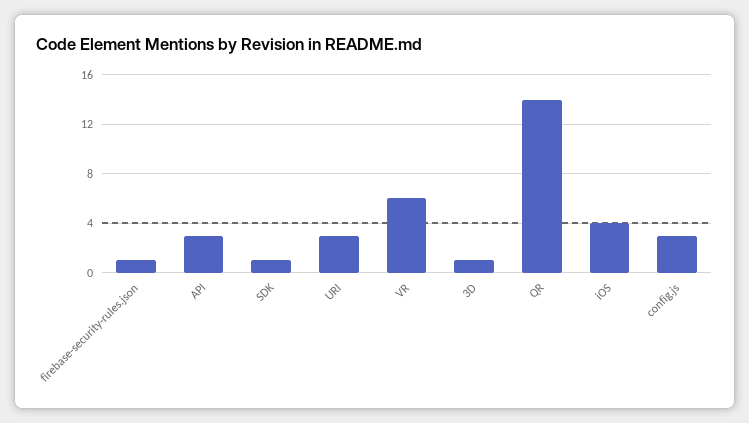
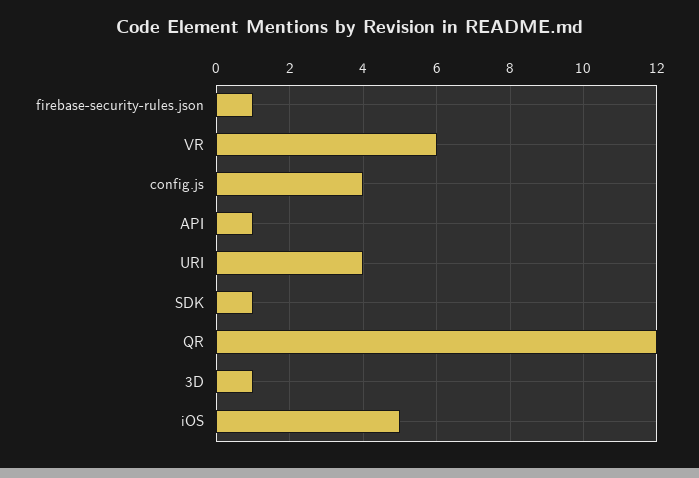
  {
    "firebase-security-rules.json": 1,
-   "API": 3,
+   "API": 1,
    "SDK": 1,
-   "URI": 3,
+   "URI": 4,
    "VR": 6,
    "3D": 1,
-   "QR": 14,
+   "QR": 12,
-   "iOS": 4,
+   "iOS": 5,
-   "config.js": 3
+   "config.js": 4
  }

